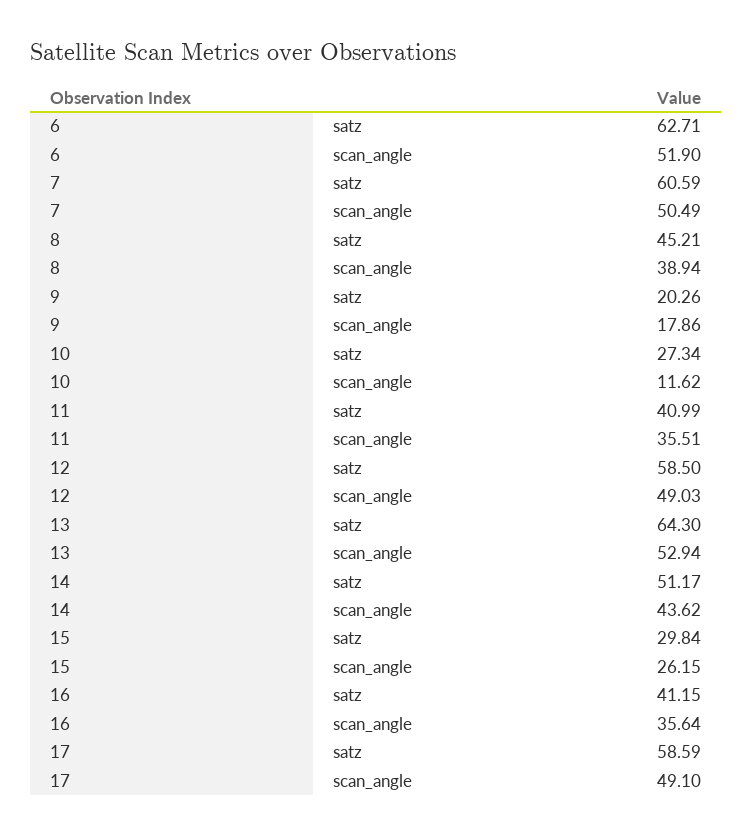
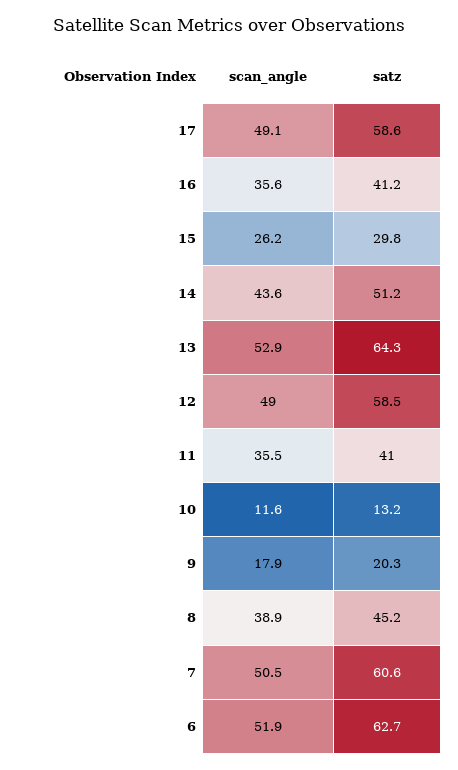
  {
    "6": {
      "satz": 62.71,
      "scan_angle": 51.9
    },
    "7": {
      "satz": 60.59,
      "scan_angle": 50.49
    },
    "8": {
      "satz": 45.21,
      "scan_angle": 38.94
    },
    "9": {
      "satz": 20.26,
      "scan_angle": 17.86
    },
    "10": {
-     "satz": 27.34,
+     "satz": 13.2,
      "scan_angle": 11.62
    },
    "11": {
      "satz": 40.99,
      "scan_angle": 35.51
    },
    "12": {
      "satz": 58.5,
      "scan_angle": 49.03
    },
    "13": {
      "satz": 64.3,
      "scan_angle": 52.94
    },
    "14": {
      "satz": 51.17,
      "scan_angle": 43.62
    },
    "15": {
      "satz": 29.84,
      "scan_angle": 26.15
    },
    "16": {
      "satz": 41.15,
      "scan_angle": 35.64
    },
    "17": {
      "satz": 58.59,
      "scan_angle": 49.1
    }
  }

